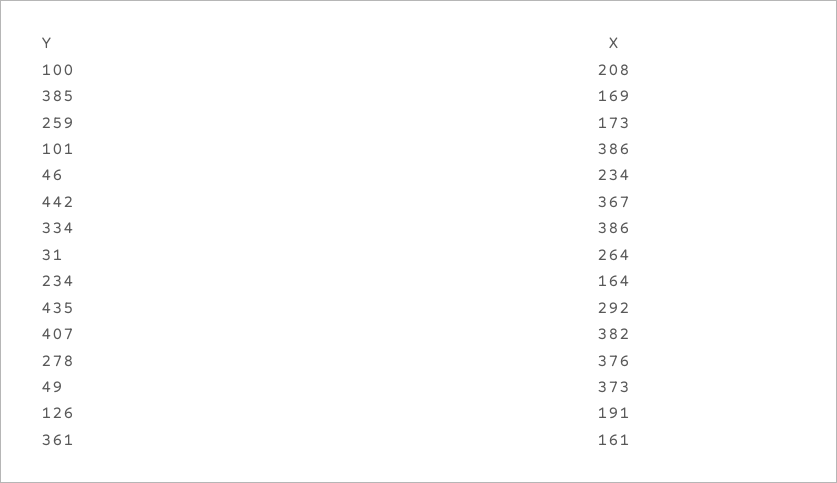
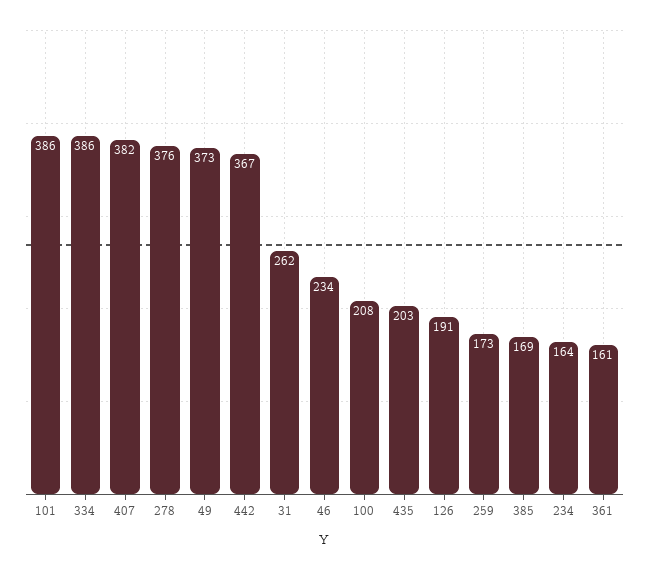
  {
    "100": 208,
    "385": 169,
    "259": 173,
    "101": 386,
    "46": 234,
    "442": 367,
    "334": 386,
-   "31": 264,
+   "31": 262,
    "234": 164,
-   "435": 292,
+   "435": 203,
    "407": 382,
    "278": 376,
    "49": 373,
    "126": 191,
    "361": 161
  }

